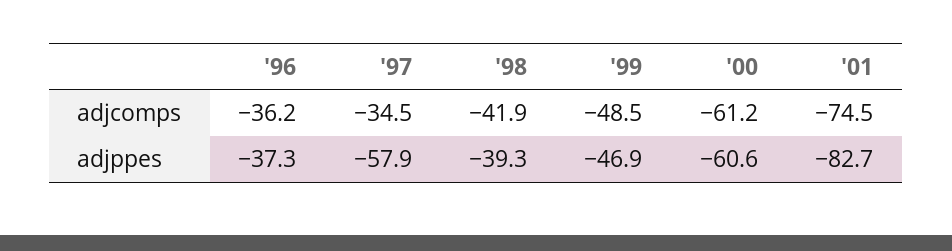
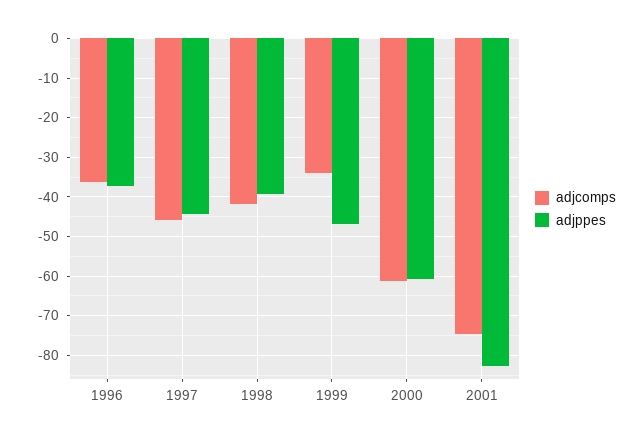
  {
    "adjcomps": {
      "'96": -36.2,
-     "'97": -34.5,
+     "'97": -46,
      "'98": -41.9,
-     "'99": -48.5,
+     "'99": -34,
      "'00": -61.2,
      "'01": -74.5
    },
    "adjppes": {
      "'96": -37.3,
-     "'97": -57.9,
+     "'97": -44,
      "'98": -39.3,
      "'99": -46.9,
      "'00": -60.6,
      "'01": -82.7
    }
  }

